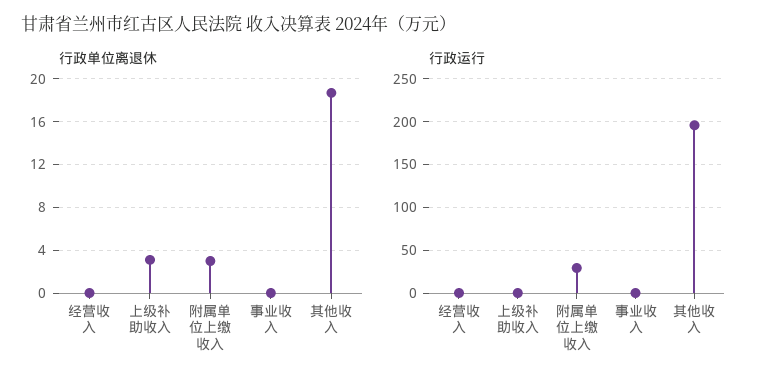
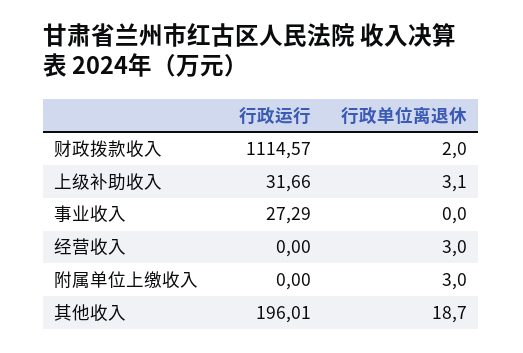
  {
    "行政单位离退休": {
-     "经营收入": 0,
+     "经营收入": 3,
      "上级补助收入": 3.1,
      "附属单位上缴收入": 3,
      "事业收入": 0,
-     "其他收入": 18.7
+     "其他收入": 18.7,
+     "财政拨款收入": 2
    },
    "行政运行": {
      "经营收入": 0,
-     "上级补助收入": 0,
+     "上级补助收入": 31.66,
-     "附属单位上缴收入": 30,
+     "附属单位上缴收入": 0,
-     "事业收入": 0,
+     "事业收入": 27.29,
-     "其他收入": 196.01
+     "其他收入": 196.01,
+     "财政拨款收入": 1114.57
    }
  }

